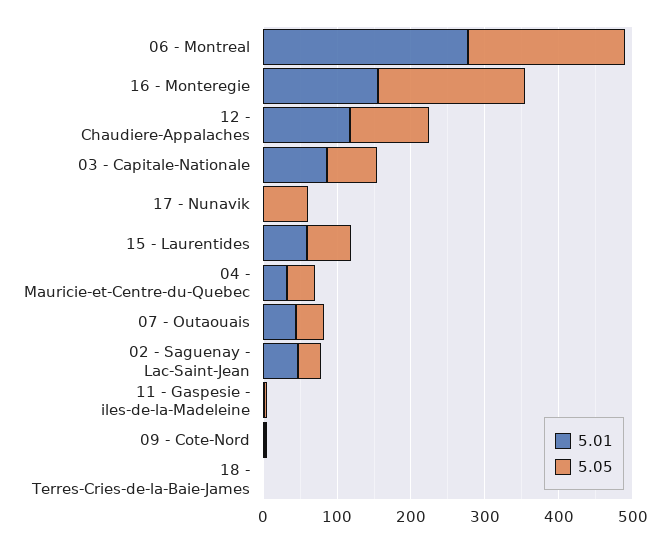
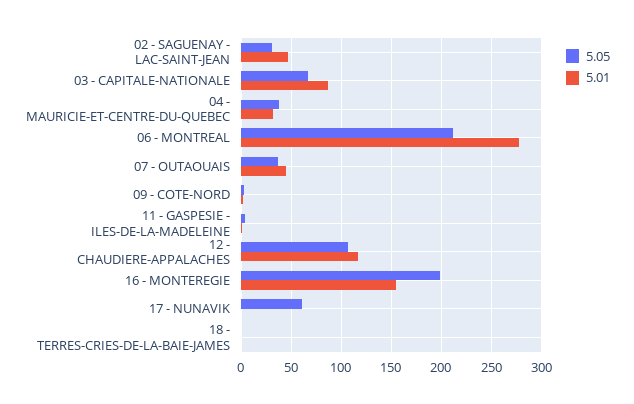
  {
    "5.01": {
      "06 - Montreal": 280,
      "16 - Monteregie": 160,
      "12 - Chaudiere-Appalaches": 120,
      "03 - Capitale-Nationale": 90,
      "17 - Nunavik": 0,
-     "15 - Laurentides": 60,
      "04 - Mauricie-et-Centre-du-Quebec": 30,
      "07 - Outaouais": 50,
      "02 - Saguenay - Lac-Saint-Jean": 50,
      "11 - Gaspesie - iles-de-la-Madeleine": 0,
      "09 - Cote-Nord": 0,
      "18 - Terres-Cries-de-la-Baie-James": 0
    },
    "5.05": {
      "06 - Montreal": 210,
      "16 - Monteregie": 200,
      "12 - Chaudiere-Appalaches": 110,
      "03 - Capitale-Nationale": 70,
      "17 - Nunavik": 60,
-     "15 - Laurentides": 60,
      "04 - Mauricie-et-Centre-du-Quebec": 40,
      "07 - Outaouais": 40,
      "02 - Saguenay - Lac-Saint-Jean": 30,
      "11 - Gaspesie - iles-de-la-Madeleine": 0,
      "09 - Cote-Nord": 0,
      "18 - Terres-Cries-de-la-Baie-James": 0
    }
  }

